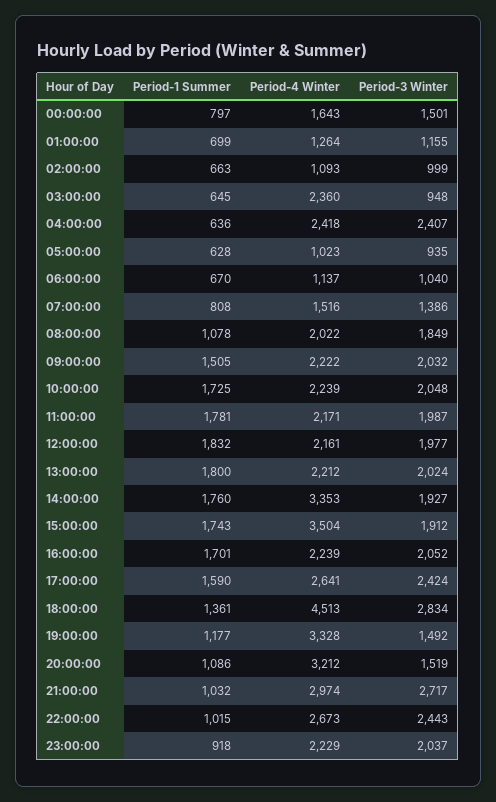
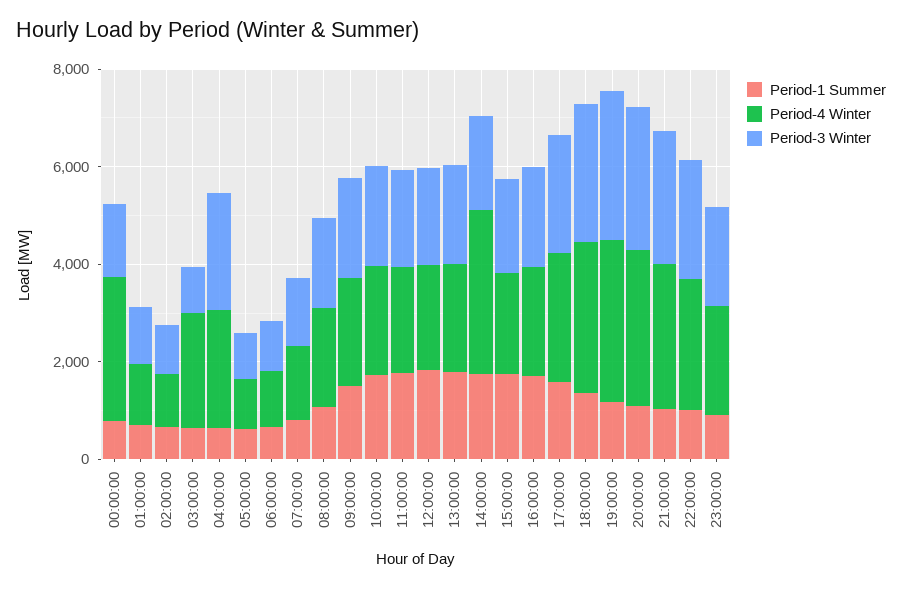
  {
    "Period-1 Summer": {
      "00:00:00": 797,
      "01:00:00": 699,
      "02:00:00": 663,
      "03:00:00": 645,
      "04:00:00": 636,
      "05:00:00": 628,
      "06:00:00": 670,
      "07:00:00": 808,
      "08:00:00": 1078,
      "09:00:00": 1505,
      "10:00:00": 1725,
      "11:00:00": 1781,
      "12:00:00": 1832,
      "13:00:00": 1800,
      "14:00:00": 1760,
      "15:00:00": 1743,
      "16:00:00": 1701,
      "17:00:00": 1590,
      "18:00:00": 1361,
      "19:00:00": 1177,
      "20:00:00": 1086,
      "21:00:00": 1032,
      "22:00:00": 1015,
      "23:00:00": 918
    },
    "Period-4 Winter": {
-     "00:00:00": 1643,
+     "00:00:00": 3000,
      "01:00:00": 1264,
      "02:00:00": 1093,
      "03:00:00": 2360,
      "04:00:00": 2418,
      "05:00:00": 1023,
      "06:00:00": 1137,
      "07:00:00": 1516,
      "08:00:00": 2022,
      "09:00:00": 2222,
      "10:00:00": 2239,
      "11:00:00": 2171,
      "12:00:00": 2161,
      "13:00:00": 2212,
      "14:00:00": 3353,
-     "15:00:00": 3504,
+     "15:00:00": 2000,
      "16:00:00": 2239,
      "17:00:00": 2641,
-     "18:00:00": 4513,
+     "18:00:00": 3000,
      "19:00:00": 3328,
      "20:00:00": 3212,
      "21:00:00": 2974,
      "22:00:00": 2673,
      "23:00:00": 2229
    },
    "Period-3 Winter": {
      "00:00:00": 1501,
      "01:00:00": 1155,
      "02:00:00": 999,
      "03:00:00": 948,
      "04:00:00": 2407,
      "05:00:00": 935,
      "06:00:00": 1040,
      "07:00:00": 1386,
      "08:00:00": 1849,
      "09:00:00": 2032,
      "10:00:00": 2048,
      "11:00:00": 1987,
      "12:00:00": 1977,
      "13:00:00": 2024,
      "14:00:00": 1927,
      "15:00:00": 1912,
      "16:00:00": 2052,
      "17:00:00": 2424,
      "18:00:00": 2834,
-     "19:00:00": 1492,
+     "19:00:00": 3000,
-     "20:00:00": 1519,
+     "20:00:00": 3000,
      "21:00:00": 2717,
      "22:00:00": 2443,
      "23:00:00": 2037
    }
  }

